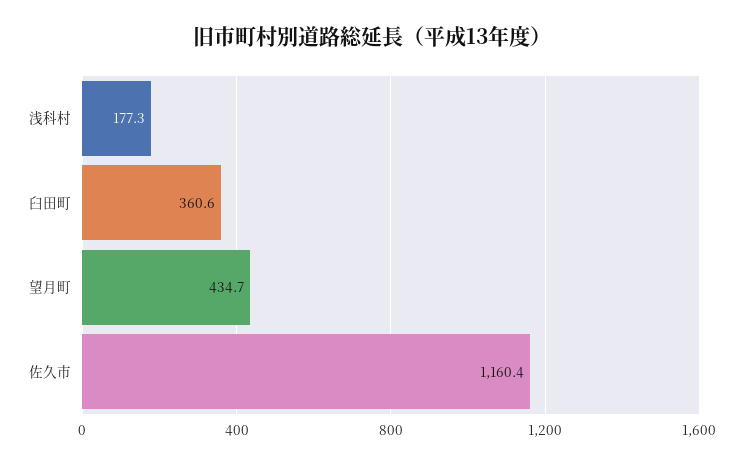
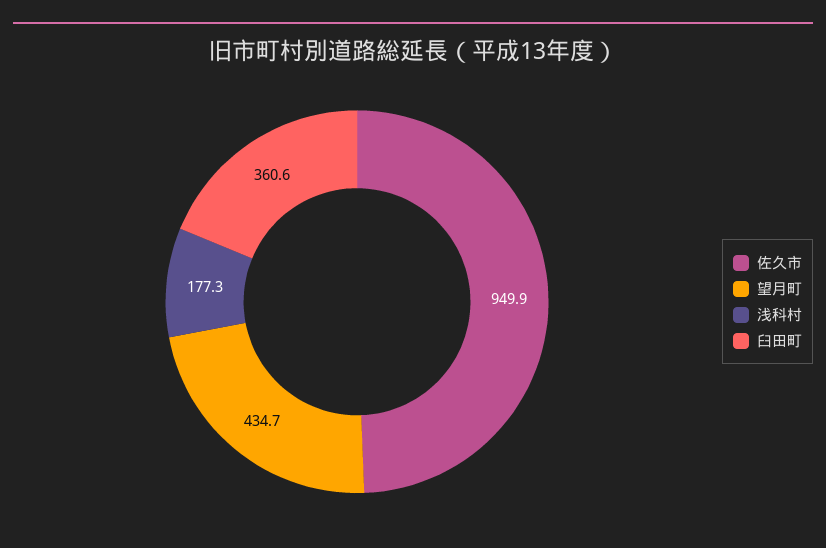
  {
    "浅科村": 177.3,
    "臼田町": 360.6,
    "望月町": 434.7,
-   "佐久市": 1160.4
+   "佐久市": 949.9
  }

